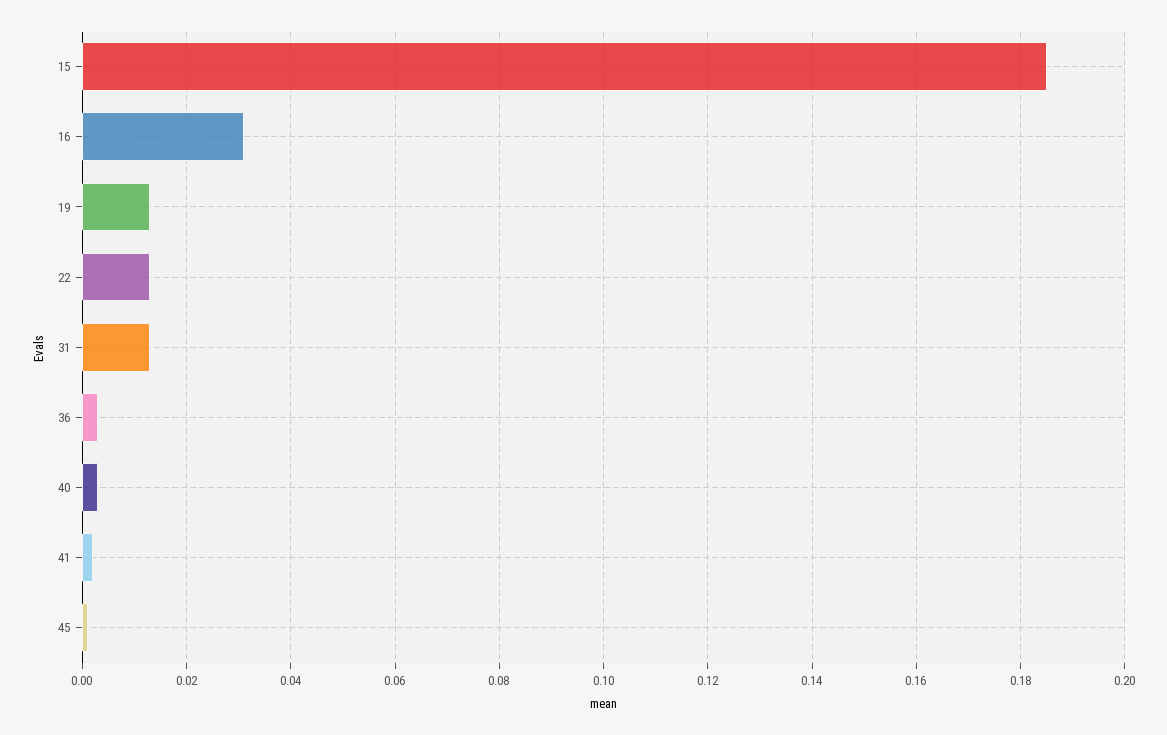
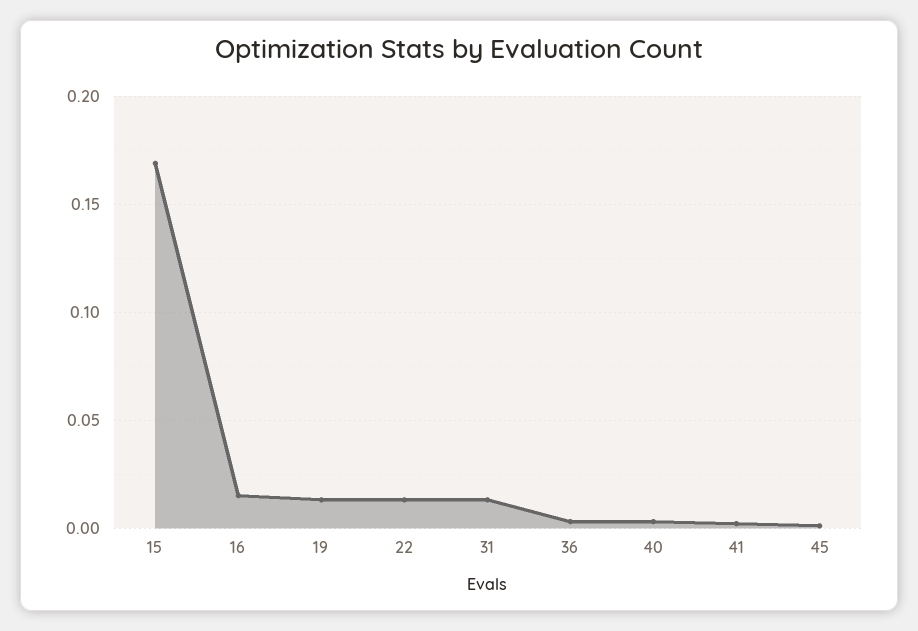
  {
-   "15": 0.185,
+   "15": 0.17,
-   "16": 0.03,
+   "16": 0.015,
    "19": 0.015,
    "22": 0.015,
    "31": 0.015,
    "36": 0.005,
    "40": 0.005,
    "41": 0,
    "45": 0
  }

